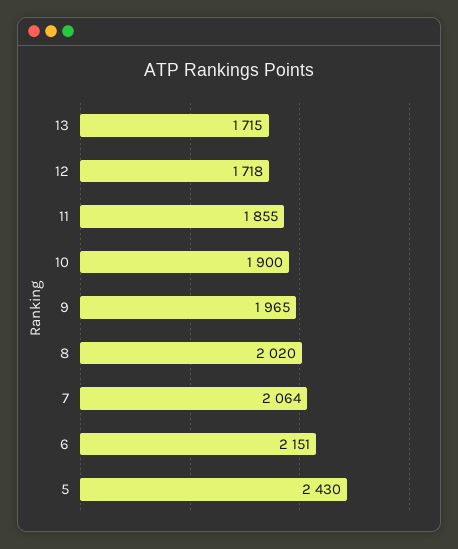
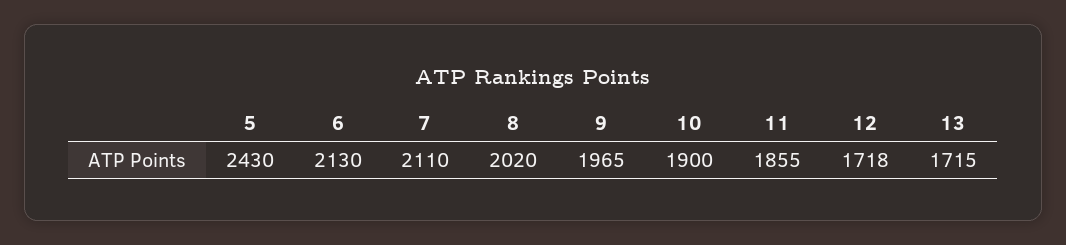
  {
    "13": 1715,
    "12": 1718,
    "11": 1855,
    "10": 1900,
    "9": 1965,
    "8": 2020,
-   "7": 2064,
+   "7": 2110,
-   "6": 2151,
+   "6": 2130,
    "5": 2430
  }

